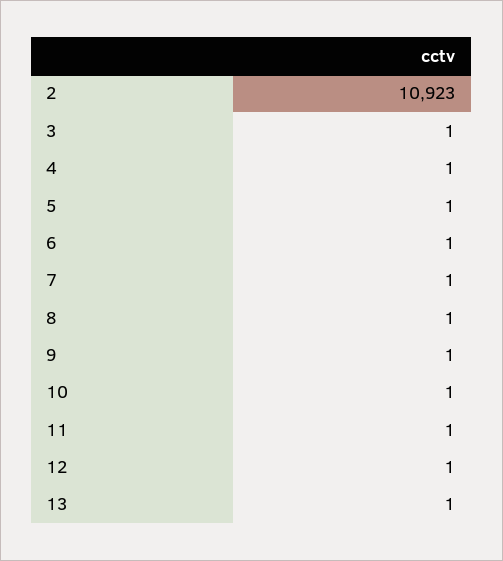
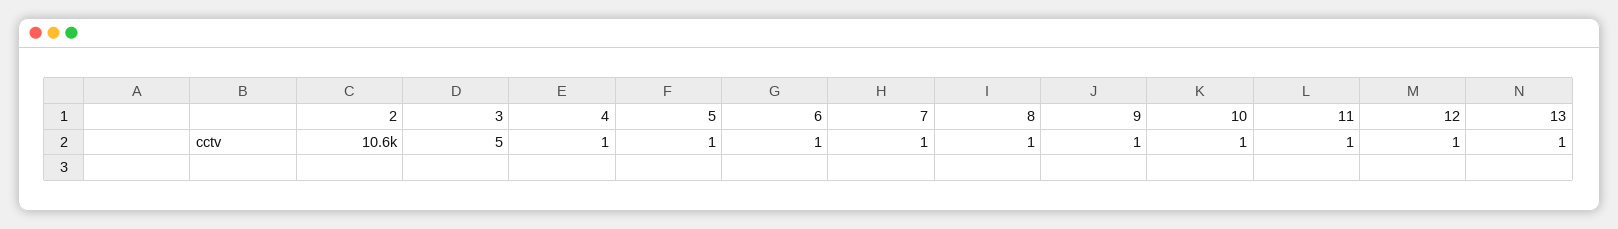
  {
-   "2": 10923,
+   "2": 10600,
-   "3": 1,
+   "3": 5,
    "4": 1,
    "5": 1,
    "6": 1,
    "7": 1,
    "8": 1,
    "9": 1,
    "10": 1,
    "11": 1,
    "12": 1,
    "13": 1
  }

